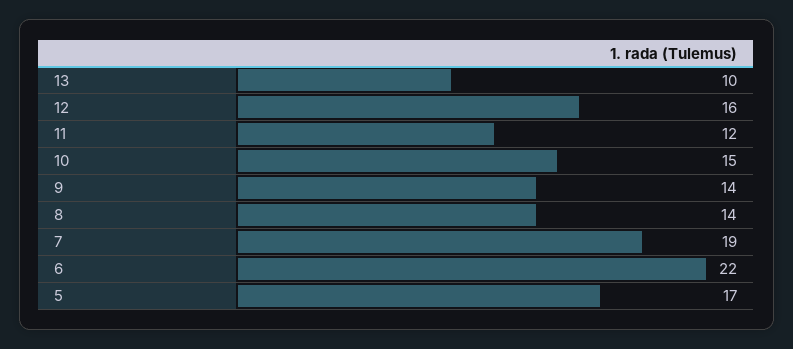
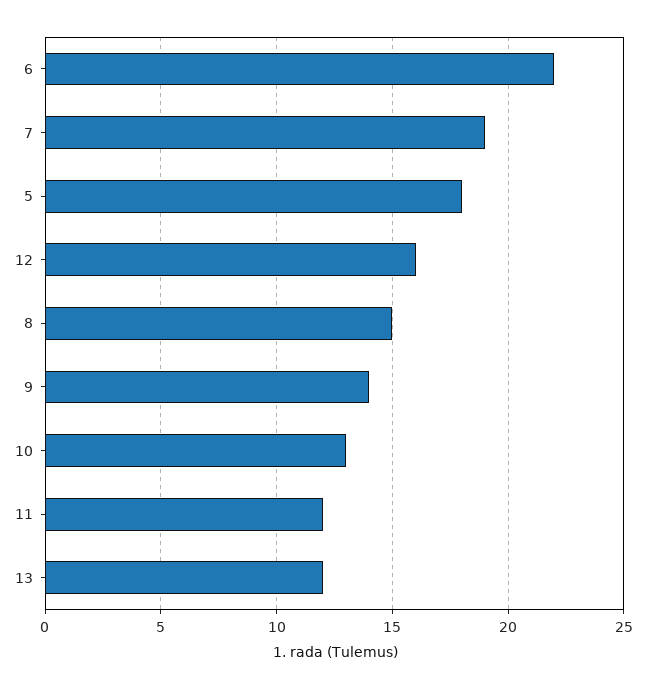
  {
-   "13": 10,
+   "13": 12,
    "12": 16,
    "11": 12,
-   "10": 15,
+   "10": 13,
    "9": 14,
-   "8": 14,
+   "8": 15,
    "7": 19,
    "6": 22,
-   "5": 17
+   "5": 18
  }

